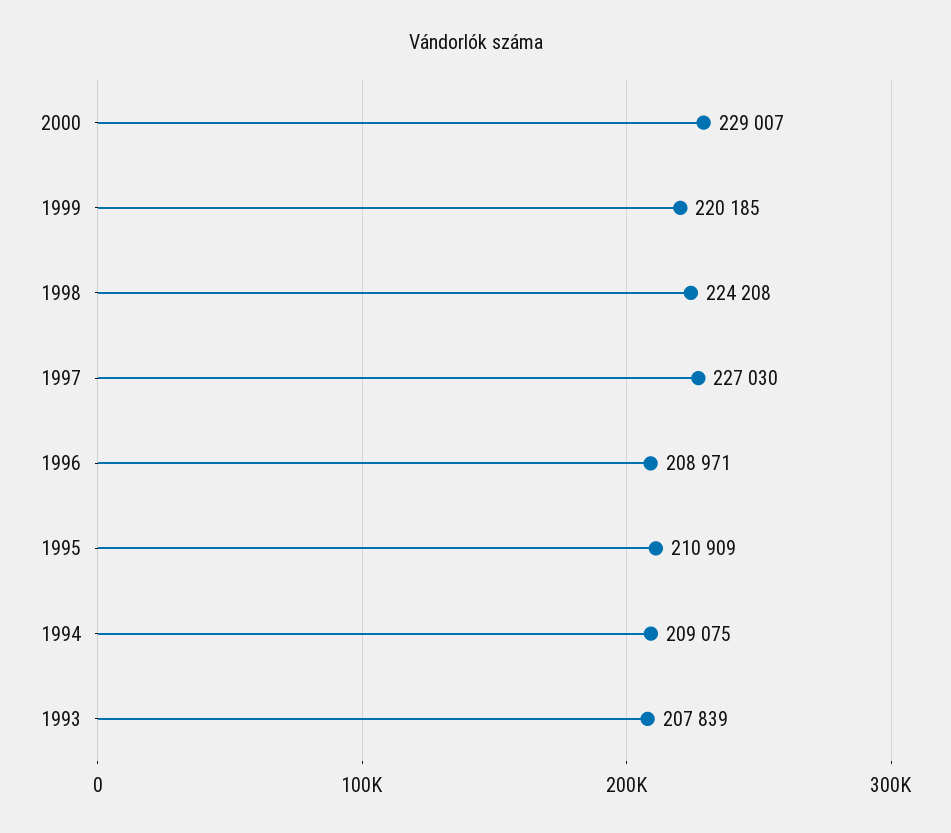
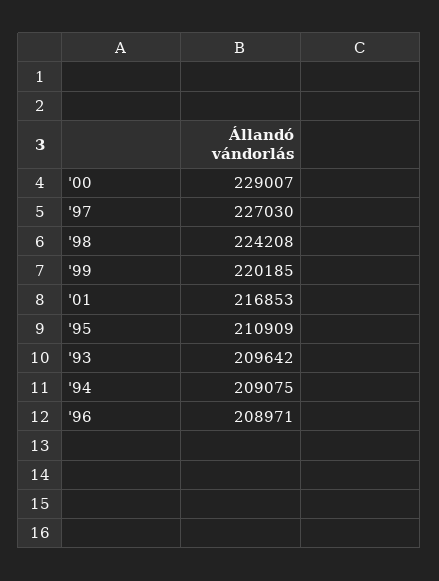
  {
    "2000": 229007,
    "1999": 220185,
    "1998": 224208,
    "1997": 227030,
    "1996": 208971,
    "1995": 210909,
    "1994": 209075,
-   "1993": 207839
+   "1993": 209642,
+   "'01": 216853
  }

